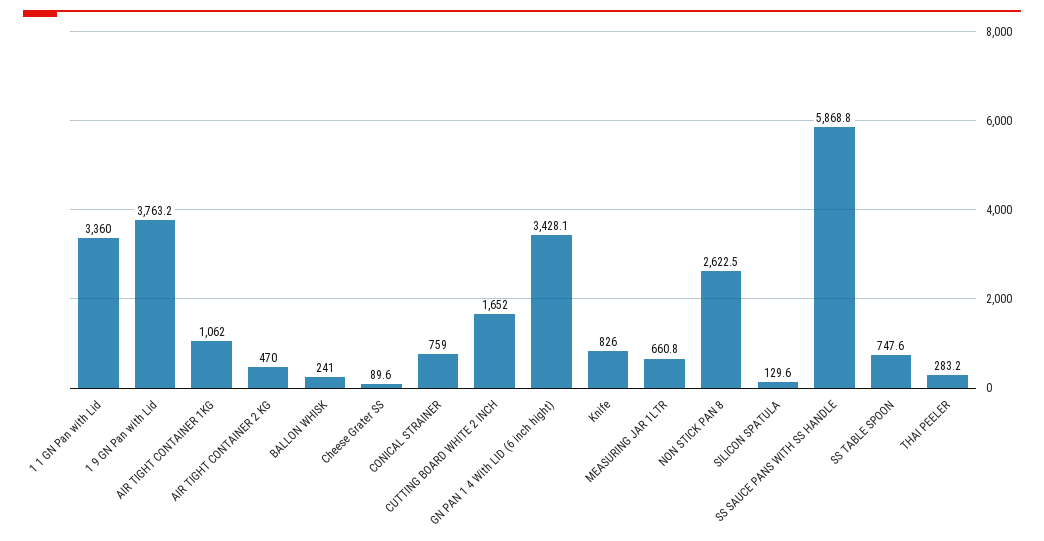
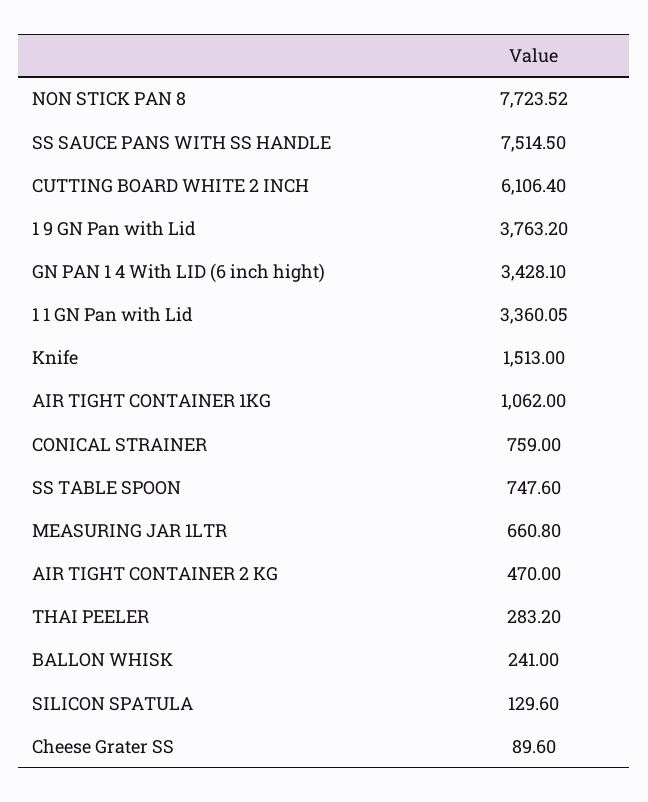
  {
-   "1 1 GN Pan with Lid": 3360,
+   "1 1 GN Pan with Lid": 3360.05,
    "1 9 GN Pan with Lid": 3763.2,
    "AIR TIGHT CONTAINER 1KG": 1062,
    "AIR TIGHT CONTAINER 2 KG": 470,
    "BALLON WHISK": 241,
    "Cheese Grater SS": 89.6,
    "CONICAL STRAINER": 759,
-   "CUTTING BOARD WHITE 2 INCH": 1652,
+   "CUTTING BOARD WHITE 2 INCH": 6106.4,
    "GN PAN 1 4 With LID (6 inch hight)": 3428.1,
-   "Knife": 826,
+   "Knife": 1513,
    "MEASURING JAR 1LTR": 660.8,
-   "NON STICK PAN 8": 2622.5,
+   "NON STICK PAN 8": 7723.52,
    "SILICON SPATULA": 129.6,
-   "SS SAUCE PANS WITH SS HANDLE": 5868.8,
+   "SS SAUCE PANS WITH SS HANDLE": 7514.5,
    "SS TABLE SPOON": 747.6,
    "THAI PEELER": 283.2
  }

